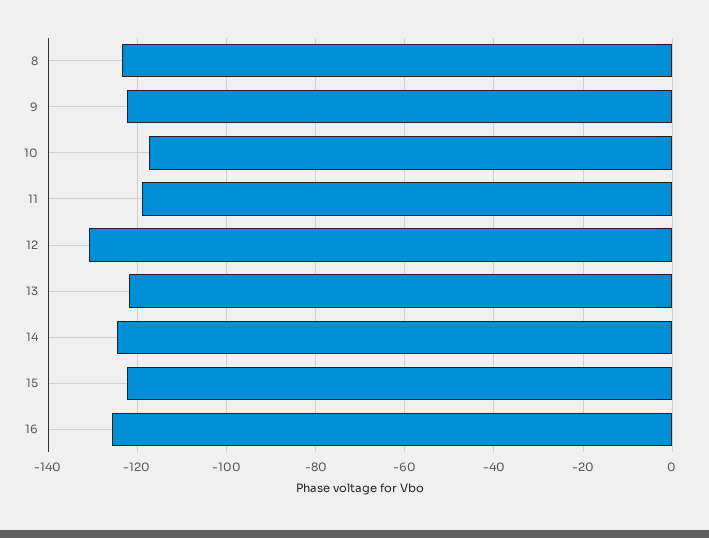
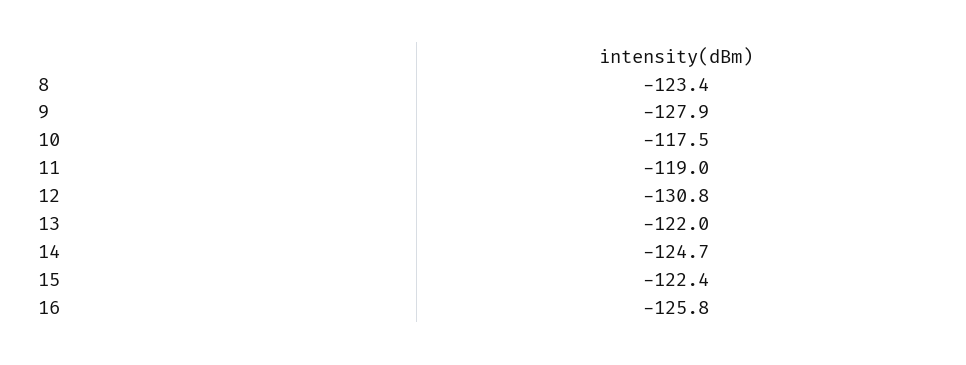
  {
    "8": -123.4,
-   "9": -122,
+   "9": -127.9,
    "10": -117.5,
    "11": -119,
    "12": -130.8,
    "13": -122,
    "14": -124.7,
    "15": -122.4,
    "16": -125.8
  }

